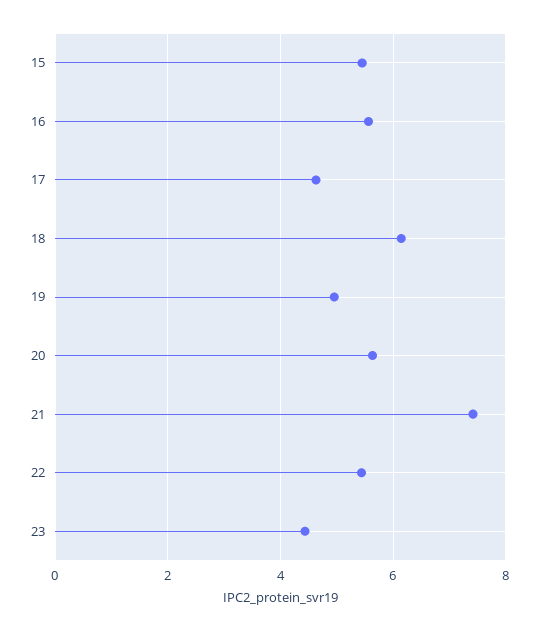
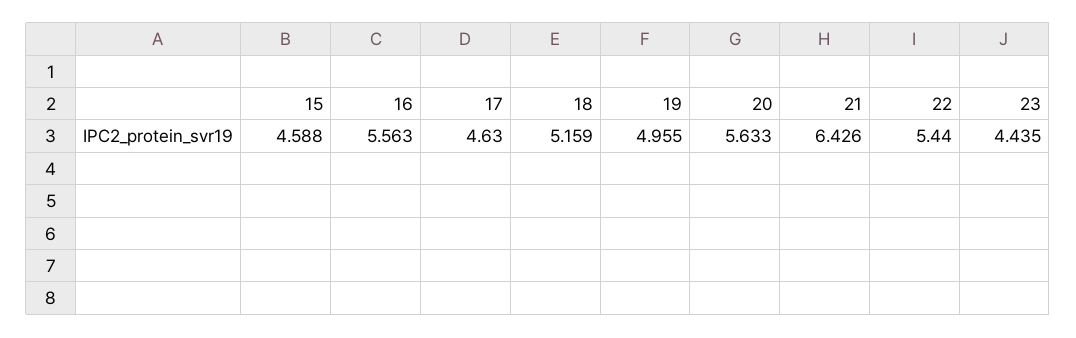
  {
-   "15": 5.4,
+   "15": 4.588,
    "16": 5.563,
    "17": 4.63,
-   "18": 6.2,
+   "18": 5.159,
    "19": 4.955,
    "20": 5.633,
-   "21": 7.4,
+   "21": 6.426,
    "22": 5.44,
    "23": 4.435
  }

